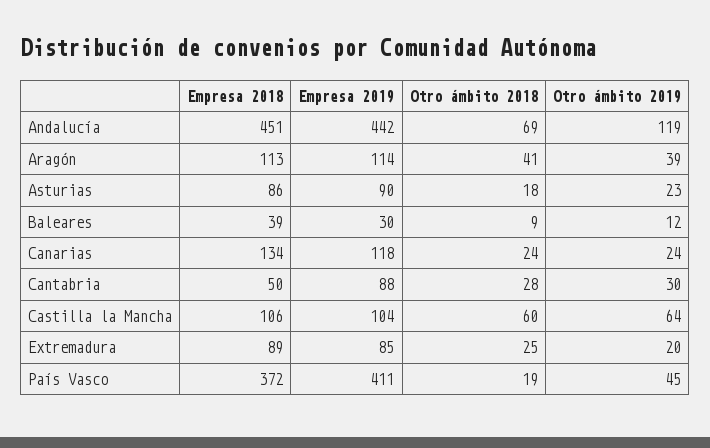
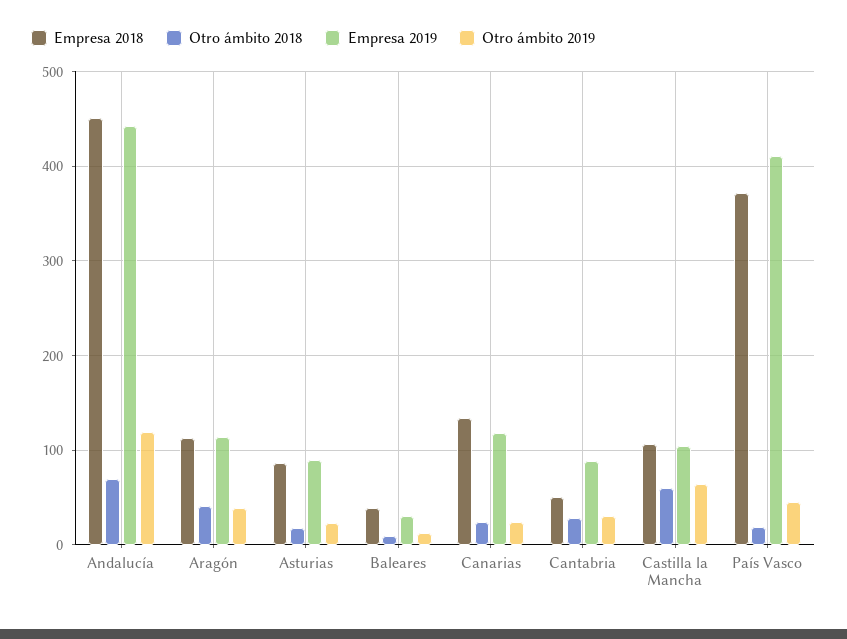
  {
    "Empresa 2018": {
      "Andalucía": 451,
      "Aragón": 113,
      "Asturias": 86,
      "Baleares": 39,
      "Canarias": 134,
      "Cantabria": 50,
      "Castilla la Mancha": 106,
-     "Extremadura": 89,
      "País Vasco": 372
    },
    "Empresa 2019": {
      "Andalucía": 442,
      "Aragón": 114,
      "Asturias": 90,
      "Baleares": 30,
      "Canarias": 118,
      "Cantabria": 88,
      "Castilla la Mancha": 104,
-     "Extremadura": 85,
      "País Vasco": 411
    },
    "Otro ámbito 2018": {
      "Andalucía": 69,
      "Aragón": 41,
      "Asturias": 18,
      "Baleares": 9,
      "Canarias": 24,
      "Cantabria": 28,
      "Castilla la Mancha": 60,
-     "Extremadura": 25,
      "País Vasco": 19
    },
    "Otro ámbito 2019": {
      "Andalucía": 119,
      "Aragón": 39,
      "Asturias": 23,
      "Baleares": 12,
      "Canarias": 24,
      "Cantabria": 30,
      "Castilla la Mancha": 64,
-     "Extremadura": 20,
      "País Vasco": 45
    }
  }

